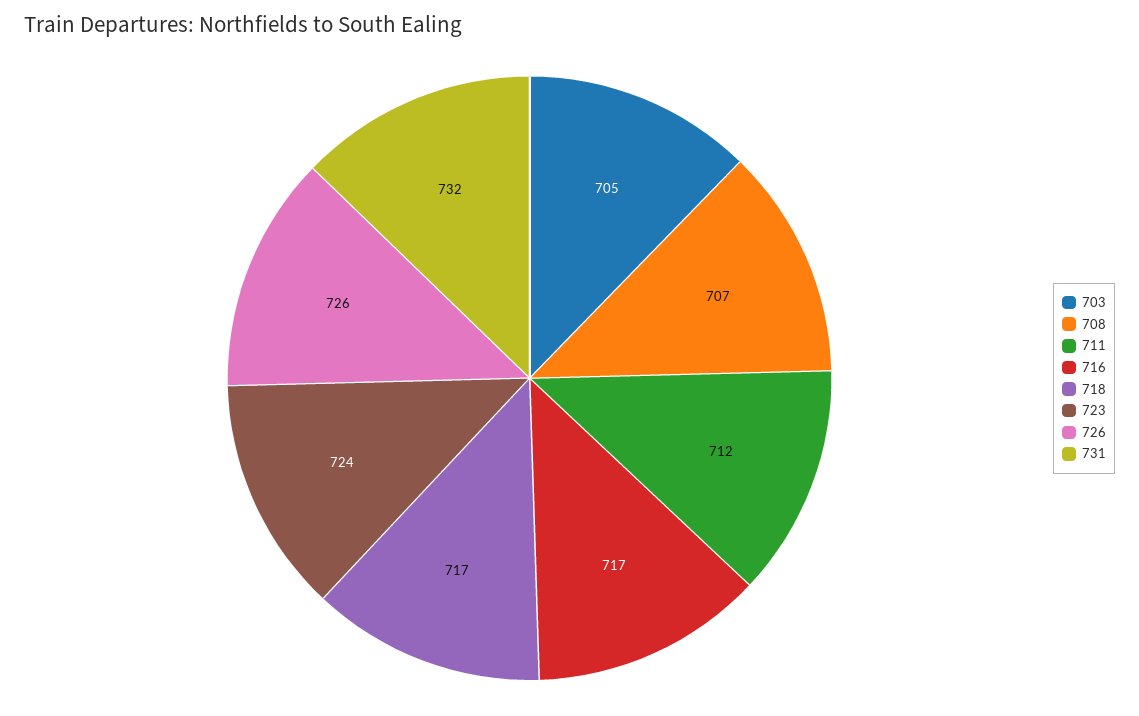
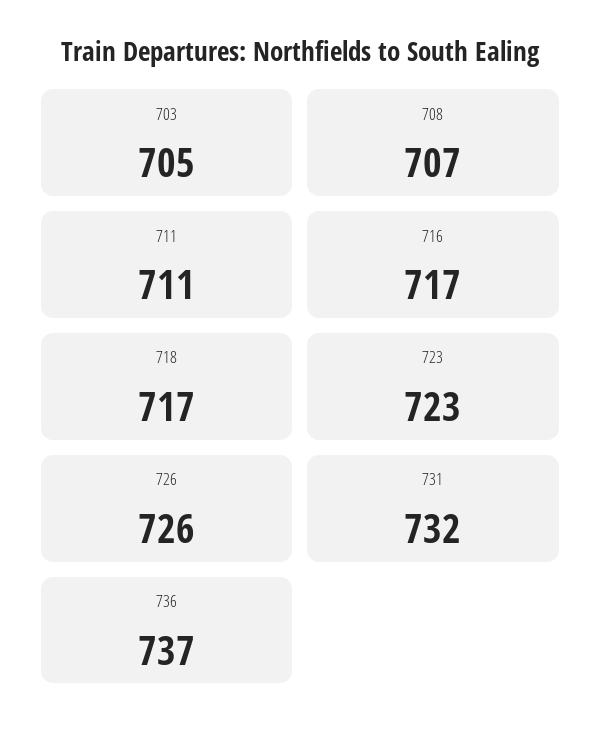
  {
    "703": 705,
    "708": 707,
-   "711": 712,
+   "711": 711,
    "716": 717,
    "718": 717,
-   "723": 724,
+   "723": 723,
    "726": 726,
-   "731": 732
+   "731": 732,
+   "736": 737
  }

